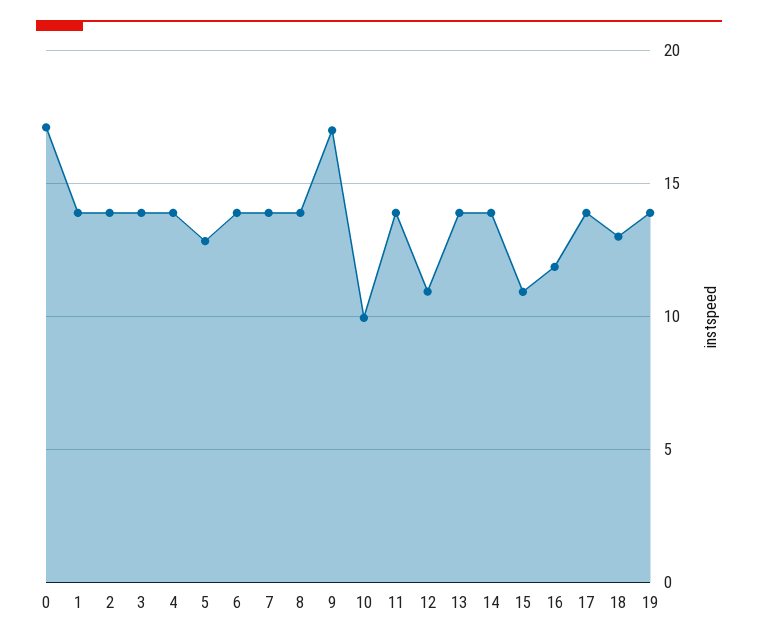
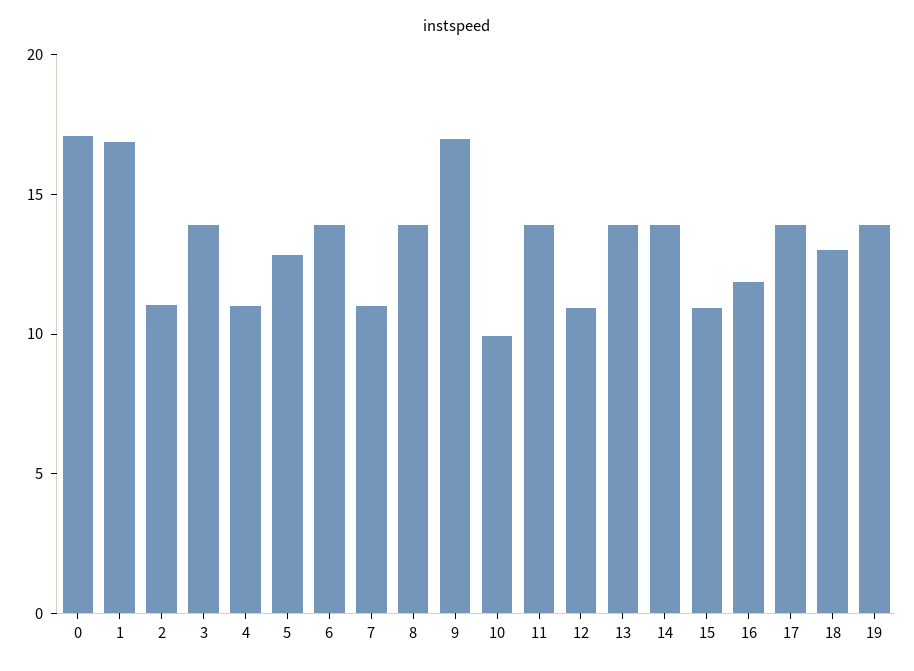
  {
    "0": 17,
-   "1": 14,
+   "1": 17,
-   "2": 14,
+   "2": 11,
    "3": 14,
-   "4": 14,
+   "4": 11,
    "5": 13,
    "6": 14,
-   "7": 14,
+   "7": 11,
    "8": 14,
    "9": 17,
    "10": 10,
    "11": 14,
    "12": 11,
    "13": 14,
    "14": 14,
    "15": 11,
    "16": 12,
    "17": 14,
    "18": 13,
    "19": 14
  }

